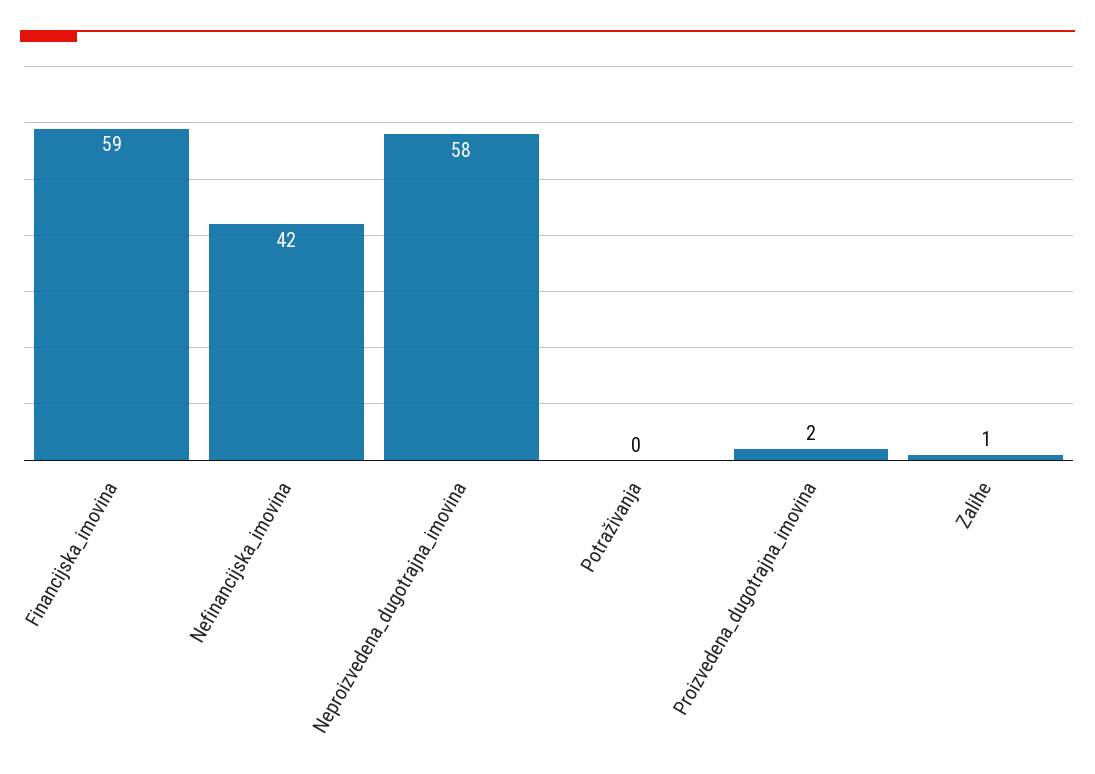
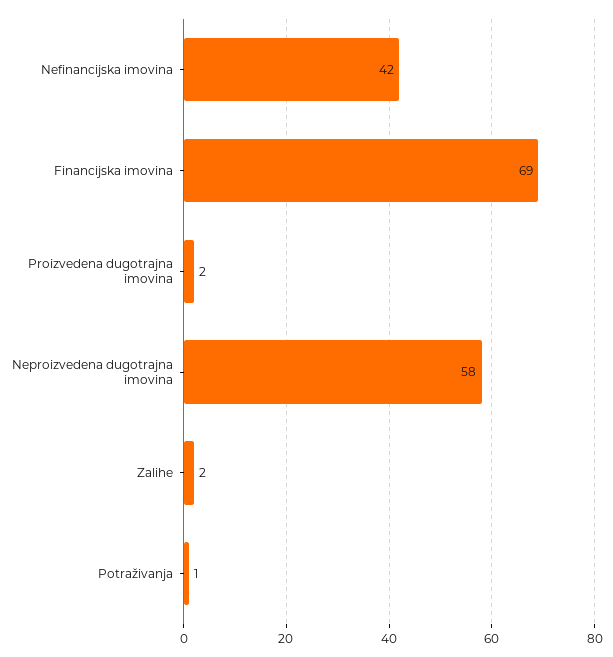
  {
-   "Financijska_imovina": 59,
+   "Financijska_imovina": 69,
    "Nefinancijska_imovina": 42,
    "Neproizvedena_dugotrajna_imovina": 58,
-   "Potraživanja": 0,
+   "Potraživanja": 1,
    "Proizvedena_dugotrajna_imovina": 2,
-   "Zalihe": 1
+   "Zalihe": 2
  }

